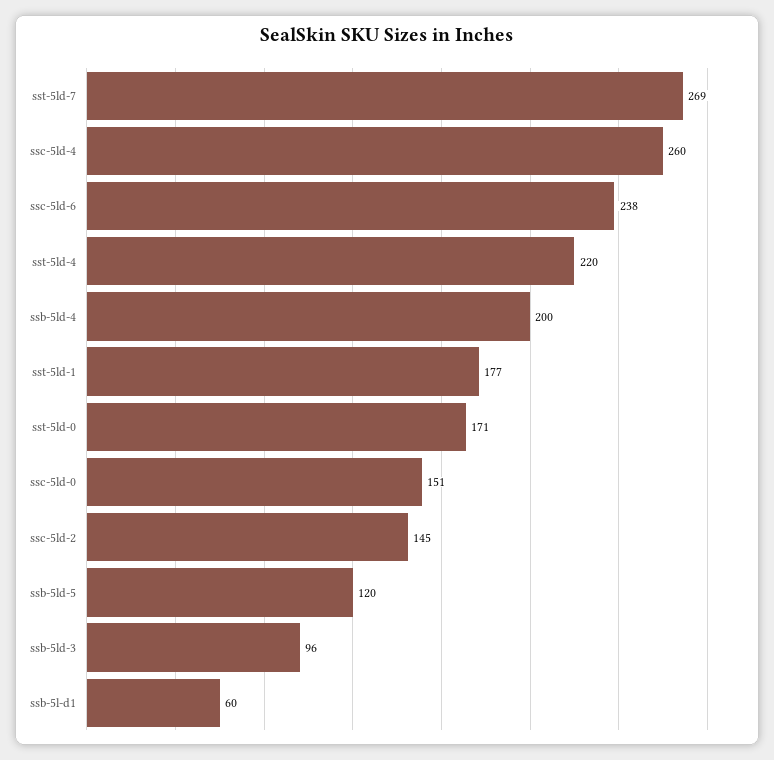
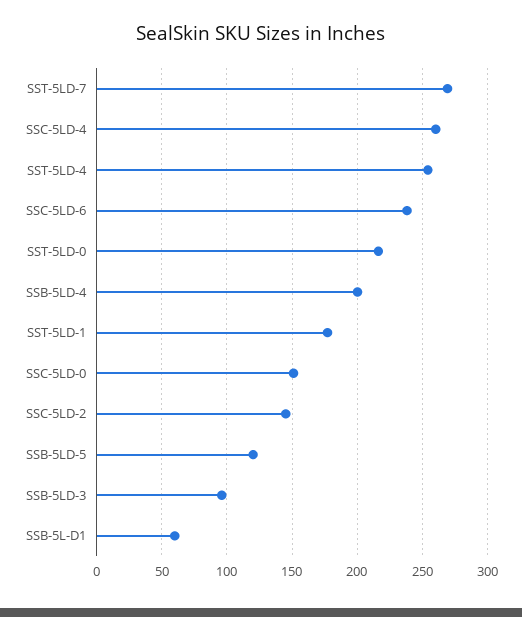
  {
    "sst-5ld-7": 269,
    "ssc-5ld-4": 260,
    "ssc-5ld-6": 238,
-   "sst-5ld-4": 220,
+   "sst-5ld-4": 255,
    "ssb-5ld-4": 200,
    "sst-5ld-1": 177,
-   "sst-5ld-0": 171,
+   "sst-5ld-0": 215,
    "ssc-5ld-0": 151,
    "ssc-5ld-2": 145,
    "ssb-5ld-5": 120,
    "ssb-5ld-3": 96,
    "ssb-5l-d1": 60
  }

